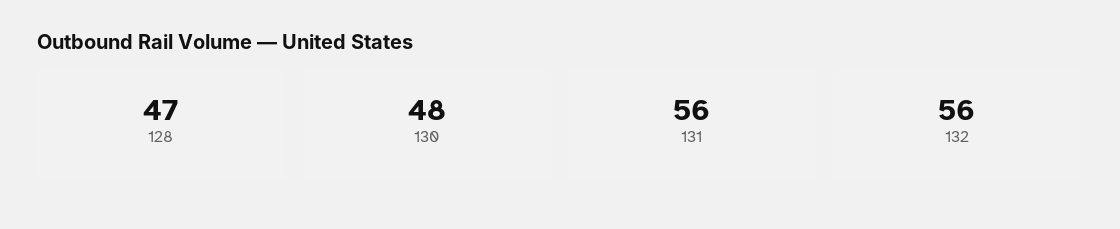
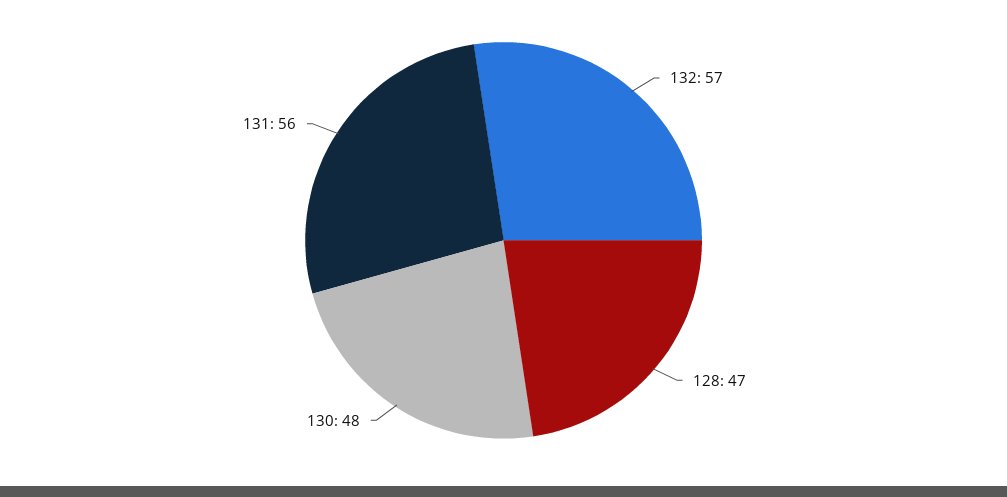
  {
    "128": 47,
    "130": 48,
    "131": 56,
-   "132": 56
+   "132": 57
  }

